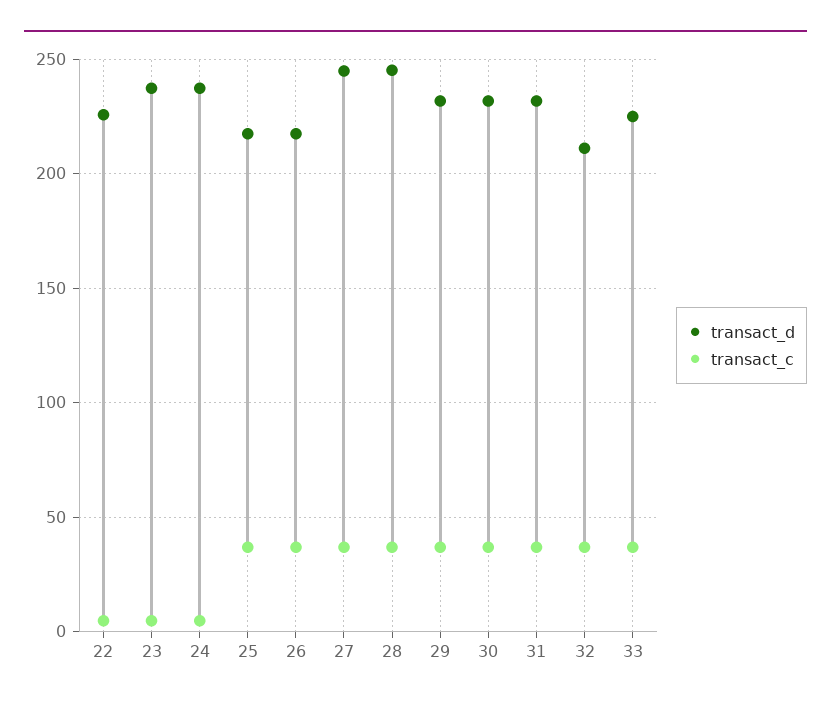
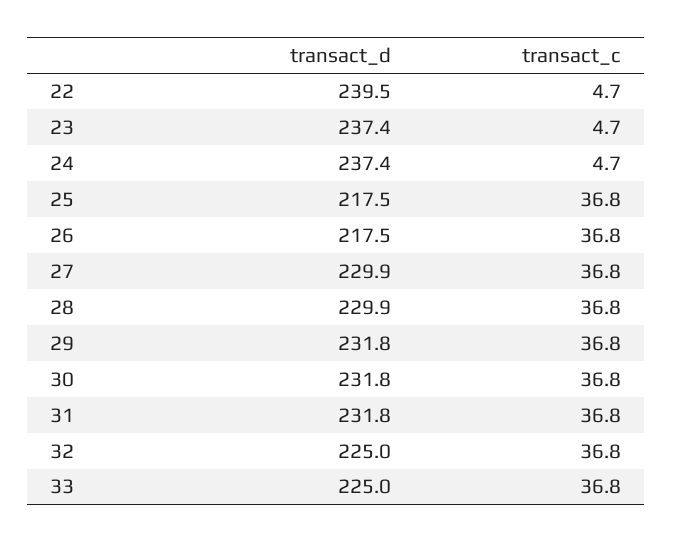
  {
    "transact_d": {
-     "22": 225,
+     "22": 239.5,
      "23": 237.4,
      "24": 237.4,
      "25": 217.5,
      "26": 217.5,
-     "27": 245,
+     "27": 229.9,
-     "28": 245,
+     "28": 229.9,
      "29": 231.8,
      "30": 231.8,
      "31": 231.8,
-     "32": 210,
+     "32": 225,
      "33": 225
    },
    "transact_c": {
      "22": 4.7,
      "23": 4.7,
      "24": 4.7,
      "25": 36.8,
      "26": 36.8,
      "27": 36.8,
      "28": 36.8,
      "29": 36.8,
      "30": 36.8,
      "31": 36.8,
      "32": 36.8,
      "33": 36.8
    }
  }

